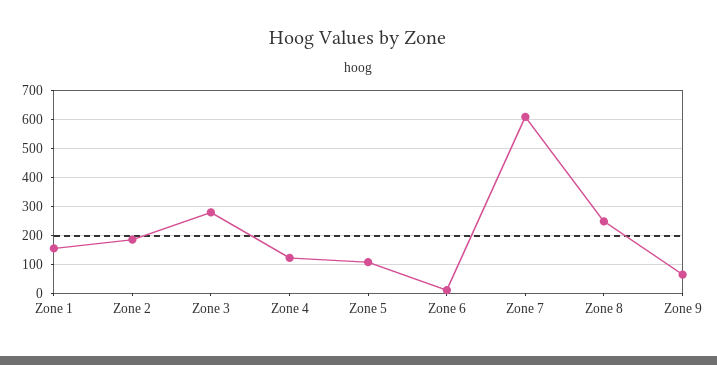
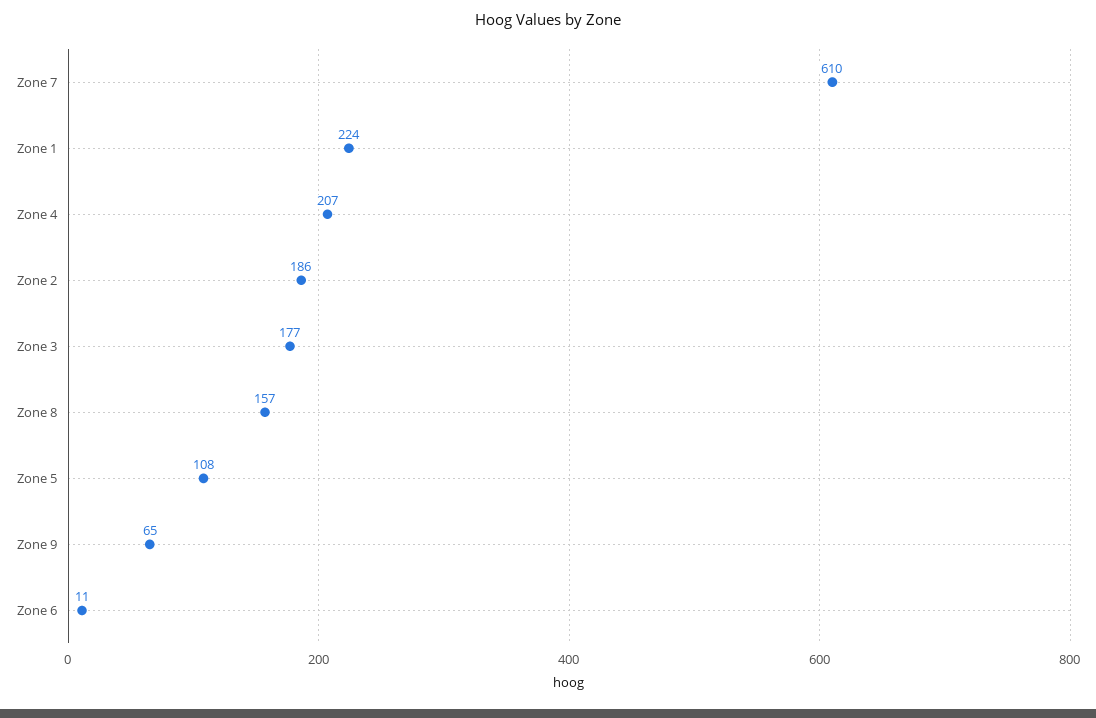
  {
-   "Zone 1": 150,
+   "Zone 1": 224,
    "Zone 2": 186,
-   "Zone 3": 275,
+   "Zone 3": 177,
-   "Zone 4": 125,
+   "Zone 4": 207,
    "Zone 5": 108,
    "Zone 6": 11,
    "Zone 7": 610,
-   "Zone 8": 250,
+   "Zone 8": 157,
    "Zone 9": 65
  }

